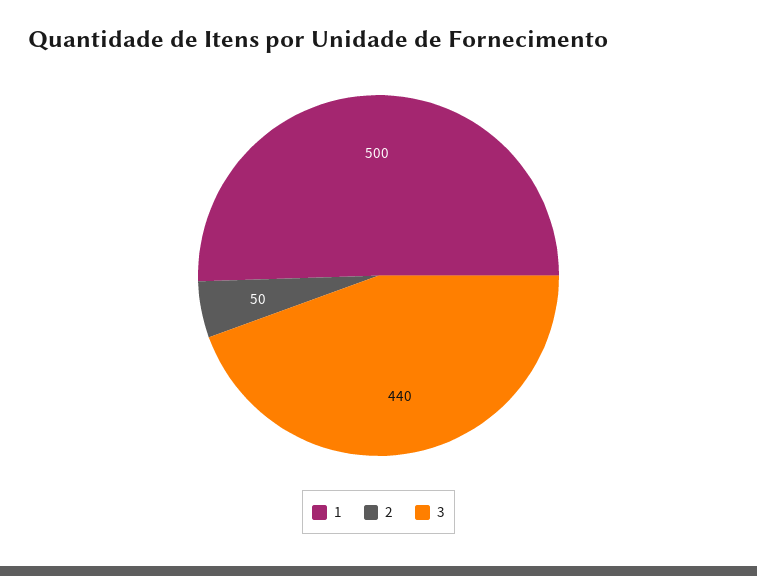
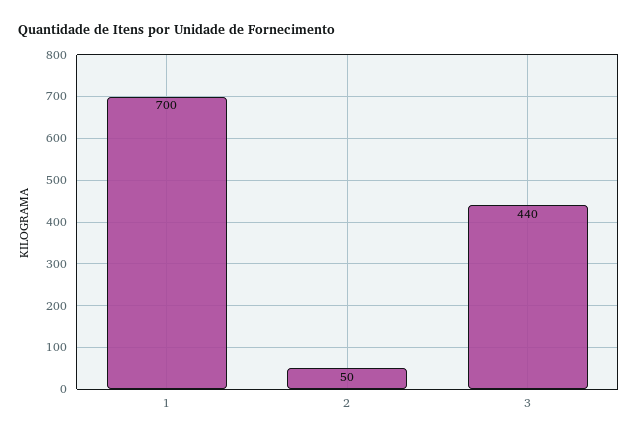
  {
-   "1": 500,
+   "1": 700,
    "2": 50,
    "3": 440
  }

